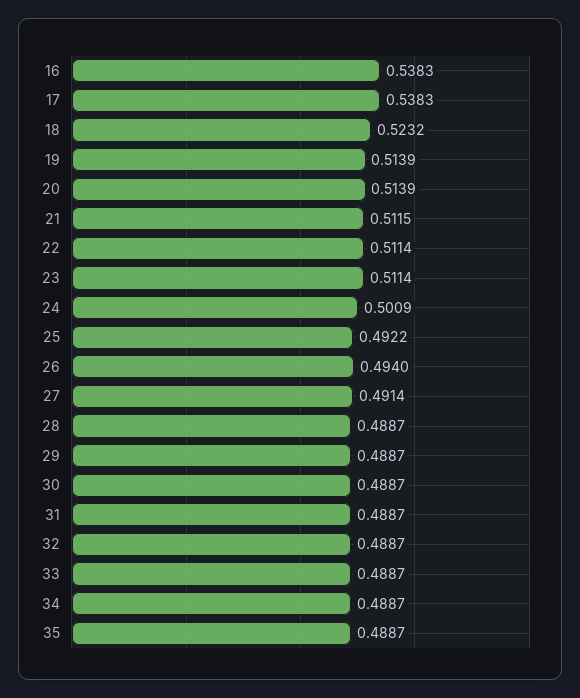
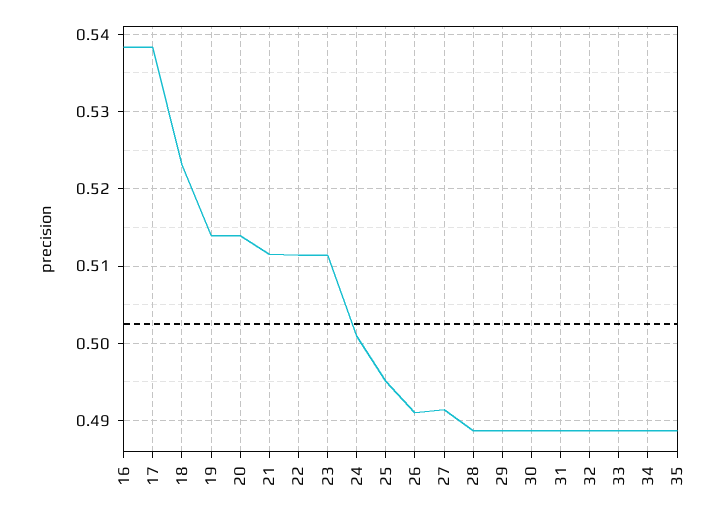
  {
    "16": 0.5383,
    "17": 0.5383,
    "18": 0.5232,
    "19": 0.5139,
    "20": 0.5139,
    "21": 0.5115,
    "22": 0.5114,
    "23": 0.5114,
    "24": 0.5009,
-   "25": 0.4922,
+   "25": 0.495,
-   "26": 0.494,
+   "26": 0.491,
    "27": 0.4914,
    "28": 0.4887,
    "29": 0.4887,
    "30": 0.4887,
    "31": 0.4887,
    "32": 0.4887,
    "33": 0.4887,
    "34": 0.4887,
    "35": 0.4887
  }

